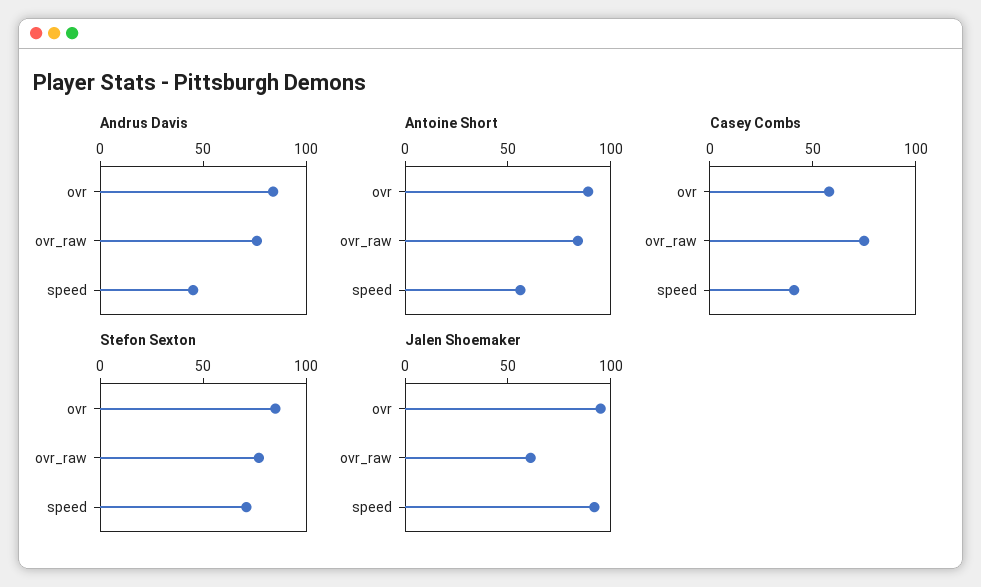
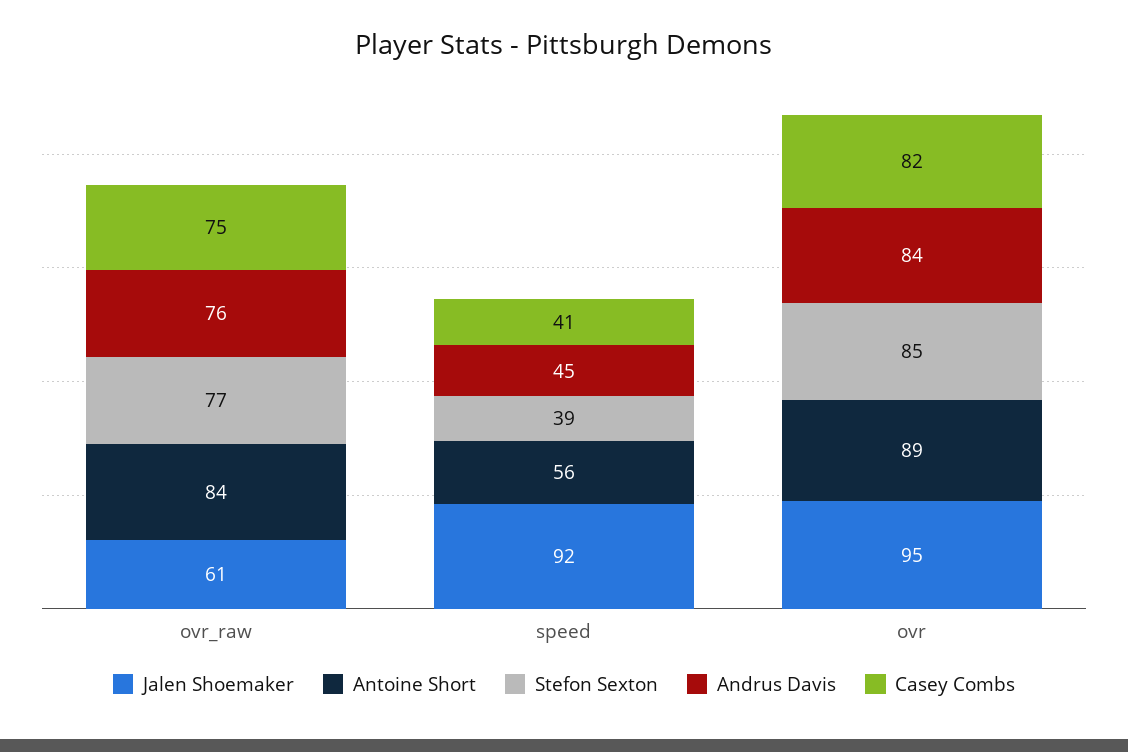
  {
    "Andrus Davis": {
      "ovr": 84,
      "ovr_raw": 76,
      "speed": 45
    },
    "Antoine Short": {
      "ovr": 89,
      "ovr_raw": 84,
      "speed": 56
    },
    "Casey Combs": {
-     "ovr": 60,
+     "ovr": 82,
      "ovr_raw": 75,
      "speed": 41
    },
    "Stefon Sexton": {
      "ovr": 85,
      "ovr_raw": 77,
-     "speed": 70
+     "speed": 39
    },
    "Jalen Shoemaker": {
      "ovr": 95,
      "ovr_raw": 61,
      "speed": 92
    }
  }

